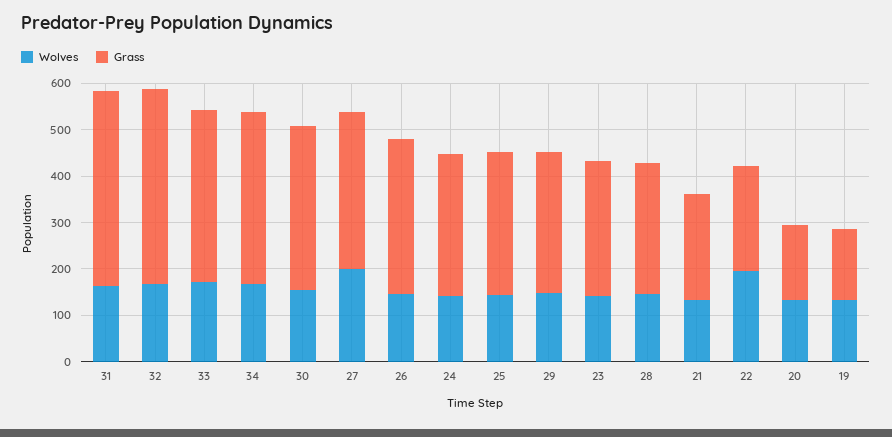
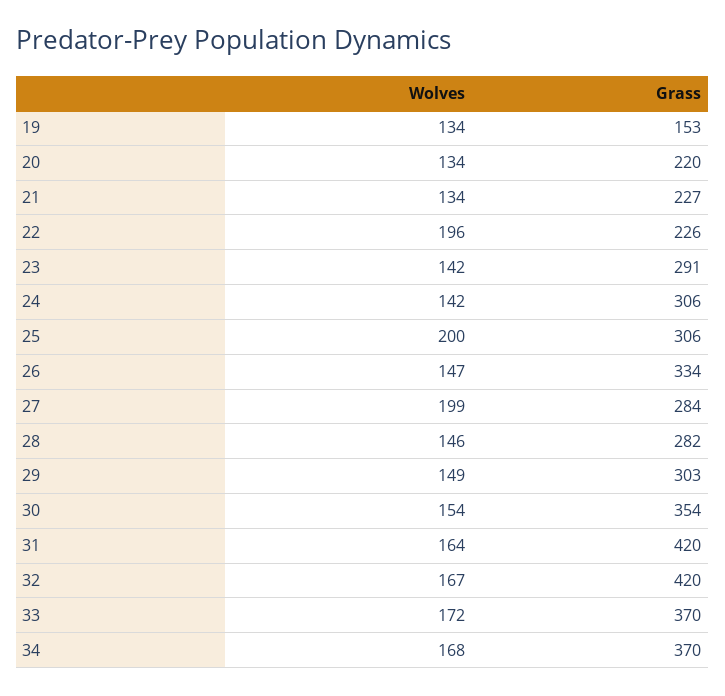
  {
    "Wolves": {
      "31": 164,
      "32": 167,
      "33": 172,
      "34": 168,
      "30": 154,
      "27": 199,
      "26": 147,
      "24": 142,
-     "25": 140,
+     "25": 200,
      "29": 149,
      "23": 142,
      "28": 146,
      "21": 134,
      "22": 196,
      "20": 134,
      "19": 134
    },
    "Grass": {
      "31": 420,
      "32": 420,
      "33": 370,
      "34": 370,
      "30": 354,
-     "27": 340,
+     "27": 284,
      "26": 334,
      "24": 306,
      "25": 306,
      "29": 303,
      "23": 291,
      "28": 282,
      "21": 227,
      "22": 226,
-     "20": 160,
+     "20": 220,
      "19": 153
    }
  }

